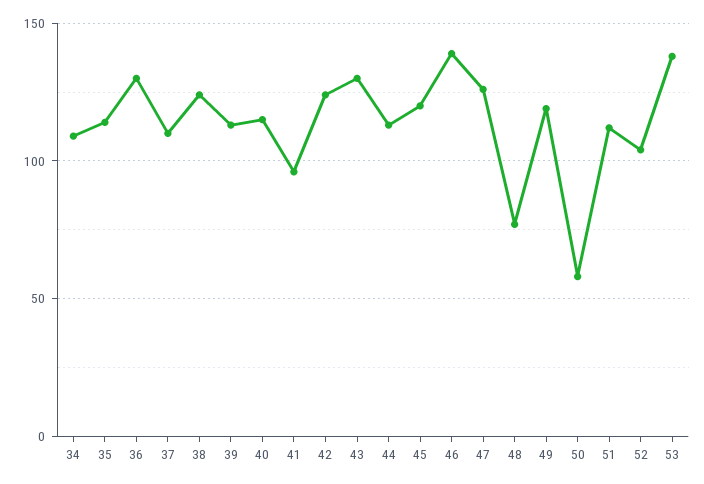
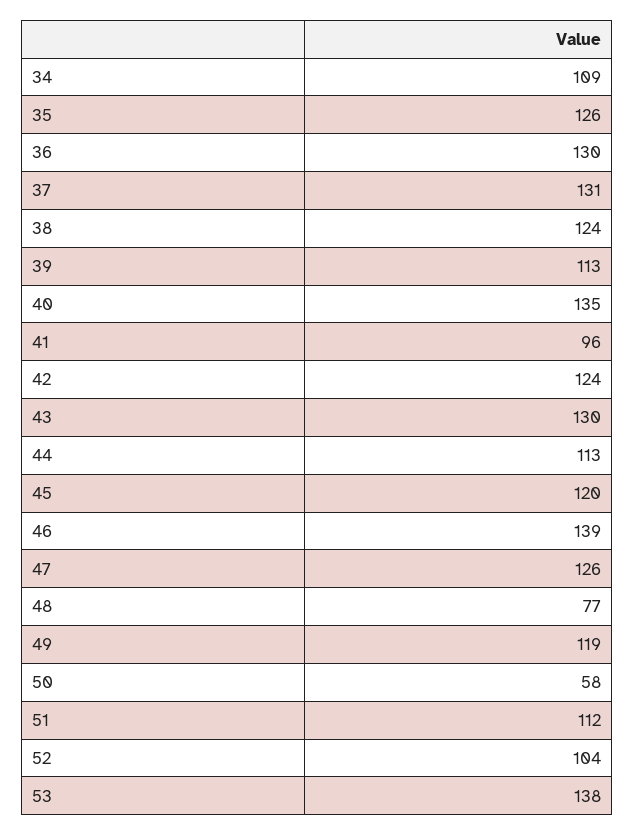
  {
    "34": 109,
-   "35": 115,
+   "35": 126,
    "36": 130,
-   "37": 110,
+   "37": 131,
    "38": 124,
    "39": 113,
-   "40": 115,
+   "40": 135,
    "41": 96,
    "42": 124,
    "43": 130,
    "44": 113,
    "45": 120,
    "46": 139,
    "47": 126,
    "48": 77,
    "49": 119,
    "50": 58,
    "51": 112,
    "52": 104,
    "53": 138
  }

